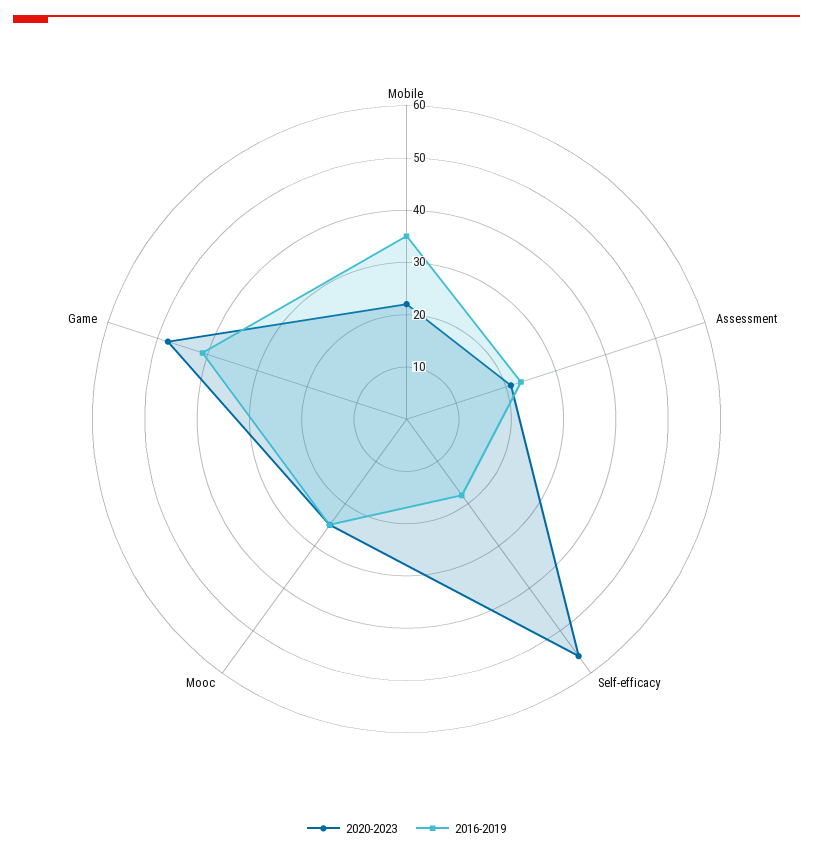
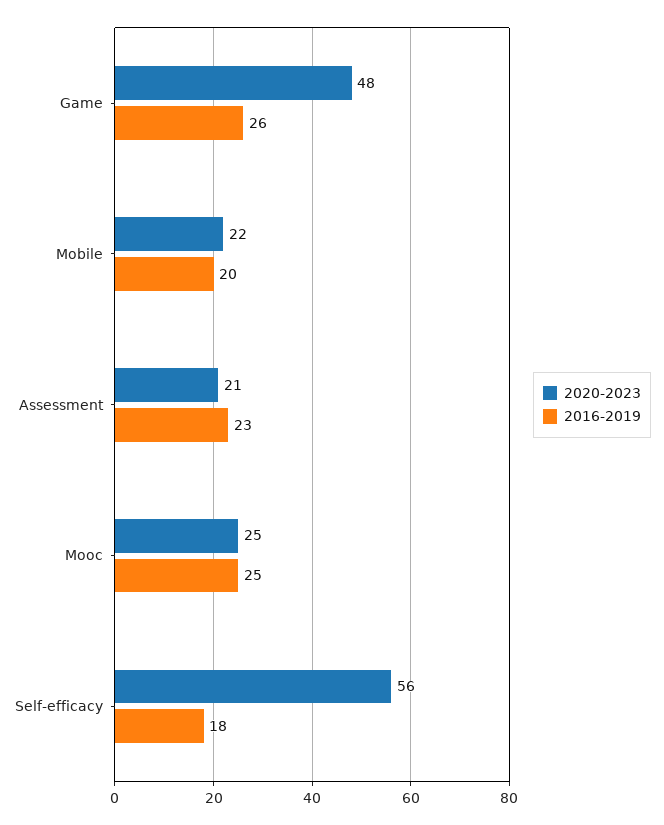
  {
    "2020-2023": {
      "Mobile": 22,
      "Assessment": 21,
      "Self-efficacy": 56,
      "Mooc": 25,
      "Game": 48
    },
    "2016-2019": {
-     "Mobile": 35,
+     "Mobile": 20,
      "Assessment": 23,
      "Self-efficacy": 18,
      "Mooc": 25,
-     "Game": 40
+     "Game": 26
    }
  }

